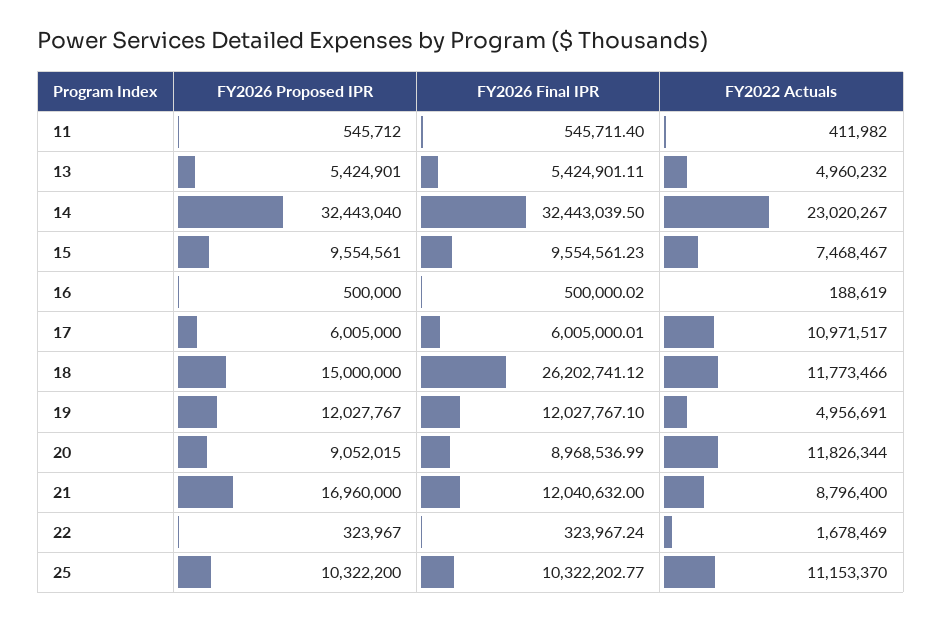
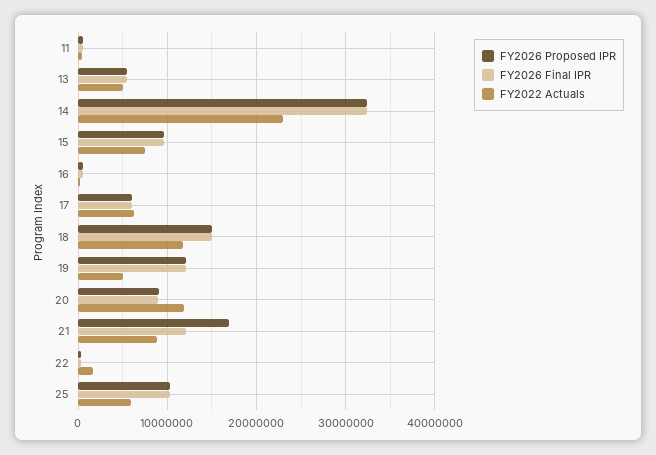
  {
    "FY2026 Proposed IPR": {
      "11": 545712,
      "13": 5424901,
      "14": 32443040,
      "15": 9554561,
      "16": 500000,
      "17": 6005000,
      "18": 15000000,
      "19": 12027767,
      "20": 9052015,
      "21": 16960000,
      "22": 323967,
      "25": 10322200
    },
    "FY2026 Final IPR": {
      "11": 545711.4,
      "13": 5424901.11,
      "14": 32443039.5,
      "15": 9554561.23,
      "16": 500000.02,
      "17": 6005000.01,
-     "18": 26202741.12,
+     "18": 15000000,
      "19": 12027767.1,
      "20": 8968536.99,
      "21": 12040632,
      "22": 323967.24,
      "25": 10322202.77
    },
    "FY2022 Actuals": {
      "11": 411982,
      "13": 4960232,
      "14": 23020267,
      "15": 7468467,
      "16": 188619,
-     "17": 10971517,
+     "17": 6000000,
      "18": 11773466,
      "19": 4956691,
      "20": 11826344,
      "21": 8796400,
      "22": 1678469,
-     "25": 11153370
+     "25": 6000000
    }
  }

